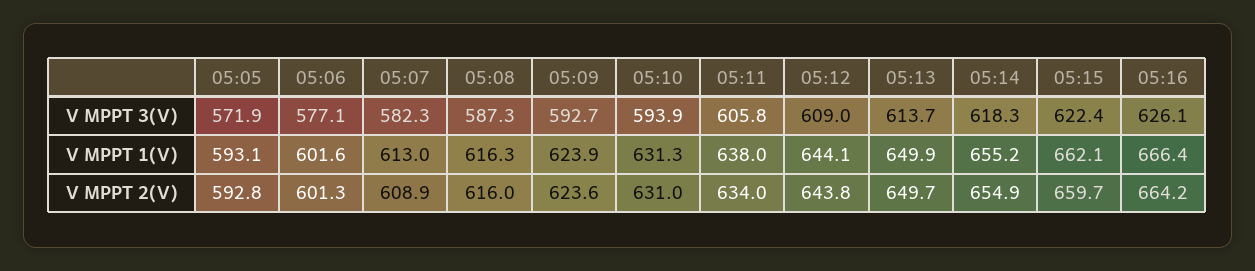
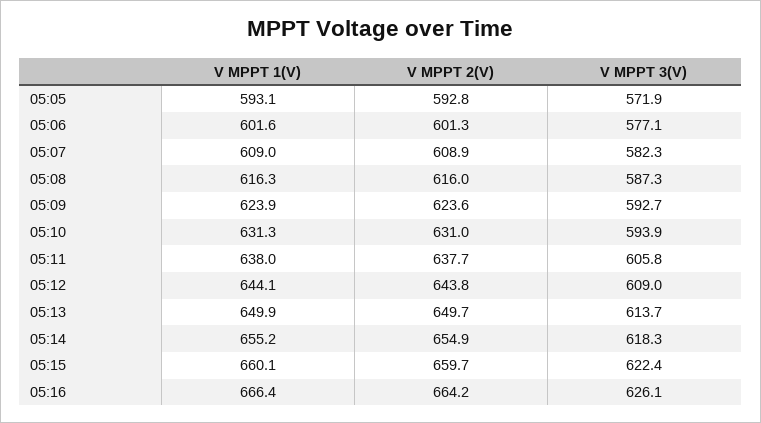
  {
    "05:05": {
      "V MPPT 3(V)": 571.9,
      "V MPPT 1(V)": 593.1,
      "V MPPT 2(V)": 592.8
    },
    "05:06": {
      "V MPPT 3(V)": 577.1,
      "V MPPT 1(V)": 601.6,
      "V MPPT 2(V)": 601.3
    },
    "05:07": {
      "V MPPT 3(V)": 582.3,
-     "V MPPT 1(V)": 613,
+     "V MPPT 1(V)": 609,
      "V MPPT 2(V)": 608.9
    },
    "05:08": {
      "V MPPT 3(V)": 587.3,
      "V MPPT 1(V)": 616.3,
      "V MPPT 2(V)": 616
    },
    "05:09": {
      "V MPPT 3(V)": 592.7,
      "V MPPT 1(V)": 623.9,
      "V MPPT 2(V)": 623.6
    },
    "05:10": {
      "V MPPT 3(V)": 593.9,
      "V MPPT 1(V)": 631.3,
      "V MPPT 2(V)": 631
    },
    "05:11": {
      "V MPPT 3(V)": 605.8,
      "V MPPT 1(V)": 638,
-     "V MPPT 2(V)": 634
+     "V MPPT 2(V)": 637.7
    },
    "05:12": {
      "V MPPT 3(V)": 609,
      "V MPPT 1(V)": 644.1,
      "V MPPT 2(V)": 643.8
    },
    "05:13": {
      "V MPPT 3(V)": 613.7,
      "V MPPT 1(V)": 649.9,
      "V MPPT 2(V)": 649.7
    },
    "05:14": {
      "V MPPT 3(V)": 618.3,
      "V MPPT 1(V)": 655.2,
      "V MPPT 2(V)": 654.9
    },
    "05:15": {
      "V MPPT 3(V)": 622.4,
-     "V MPPT 1(V)": 662.1,
+     "V MPPT 1(V)": 660.1,
      "V MPPT 2(V)": 659.7
    },
    "05:16": {
      "V MPPT 3(V)": 626.1,
      "V MPPT 1(V)": 666.4,
      "V MPPT 2(V)": 664.2
    }
  }

